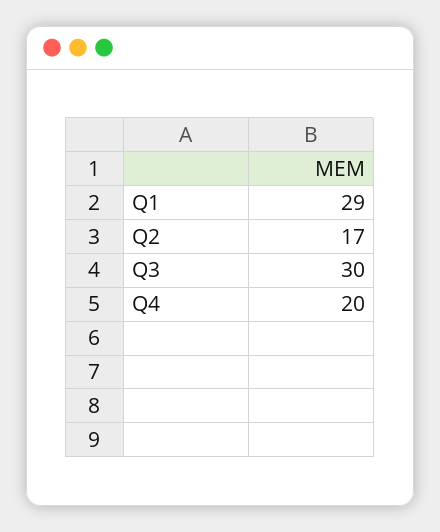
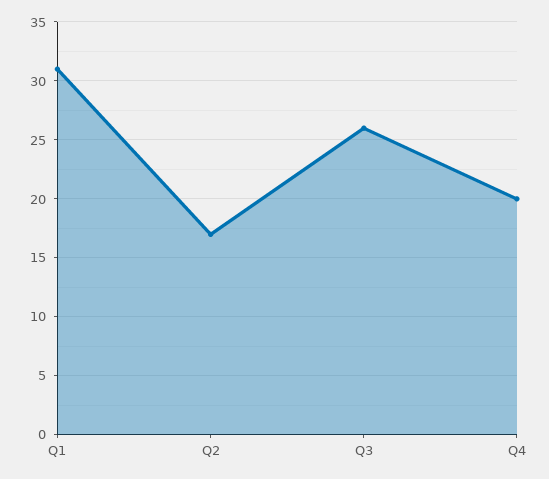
  {
-   "Q1": 29,
+   "Q1": 31,
    "Q2": 17,
-   "Q3": 30,
+   "Q3": 26,
    "Q4": 20
  }

